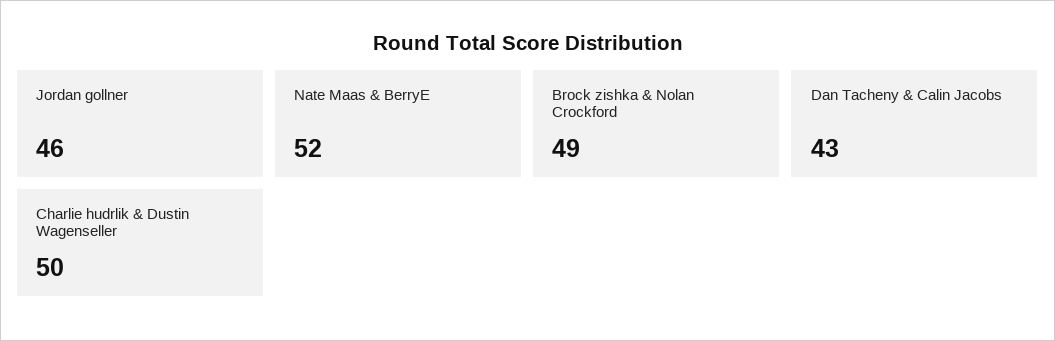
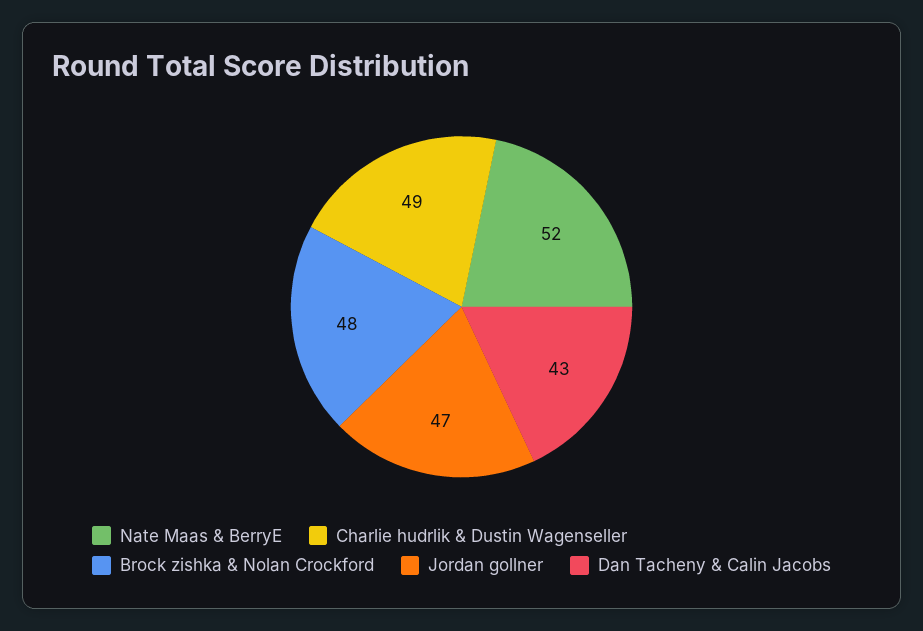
  {
-   "Jordan gollner": 46,
+   "Jordan gollner": 47,
    "Nate Maas & BerryE": 52,
-   "Brock zishka & Nolan Crockford": 49,
+   "Brock zishka & Nolan Crockford": 48,
    "Dan Tacheny & Calin Jacobs": 43,
-   "Charlie hudrlik & Dustin Wagenseller": 50
+   "Charlie hudrlik & Dustin Wagenseller": 49
  }

